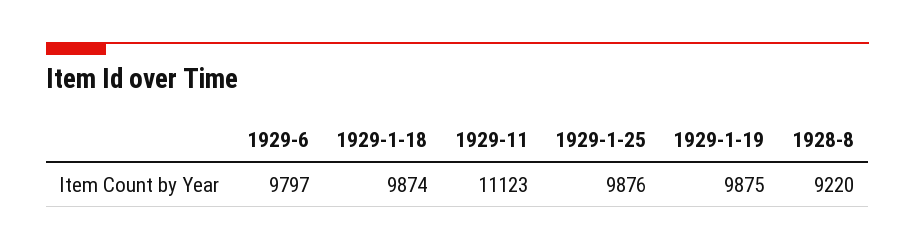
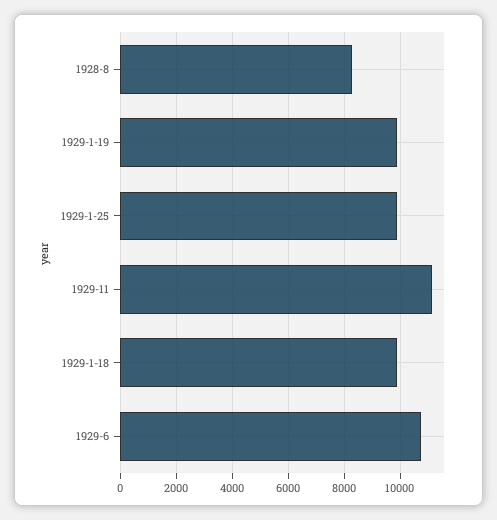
  {
-   "1929-6": 9797,
+   "1929-6": 10750,
    "1929-1-18": 9874,
    "1929-11": 11123,
    "1929-1-25": 9876,
    "1929-1-19": 9875,
-   "1928-8": 9220
+   "1928-8": 8250
  }

